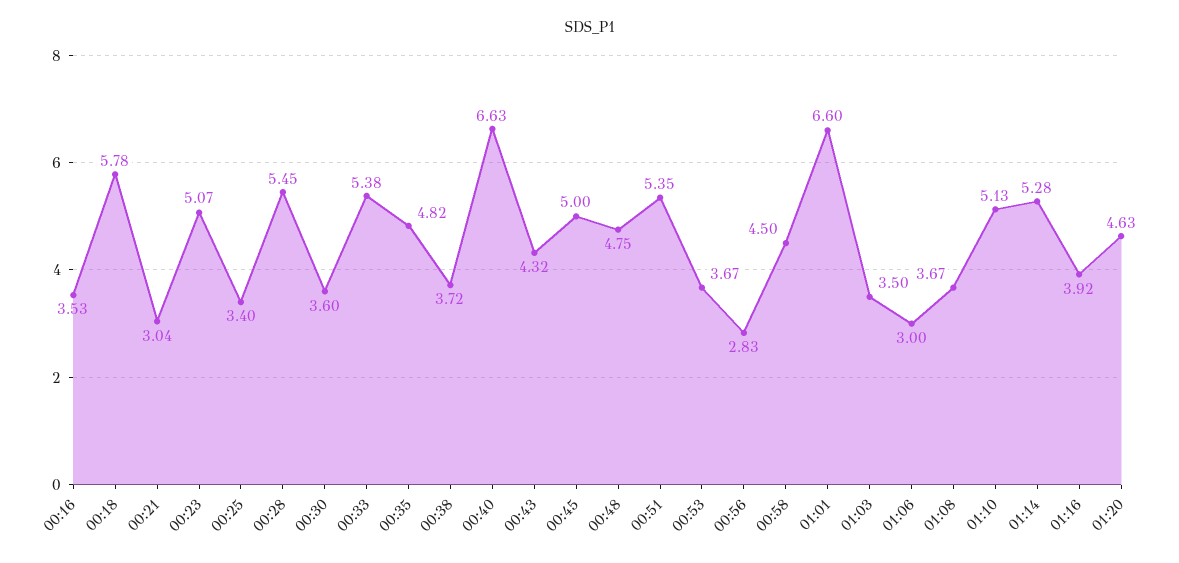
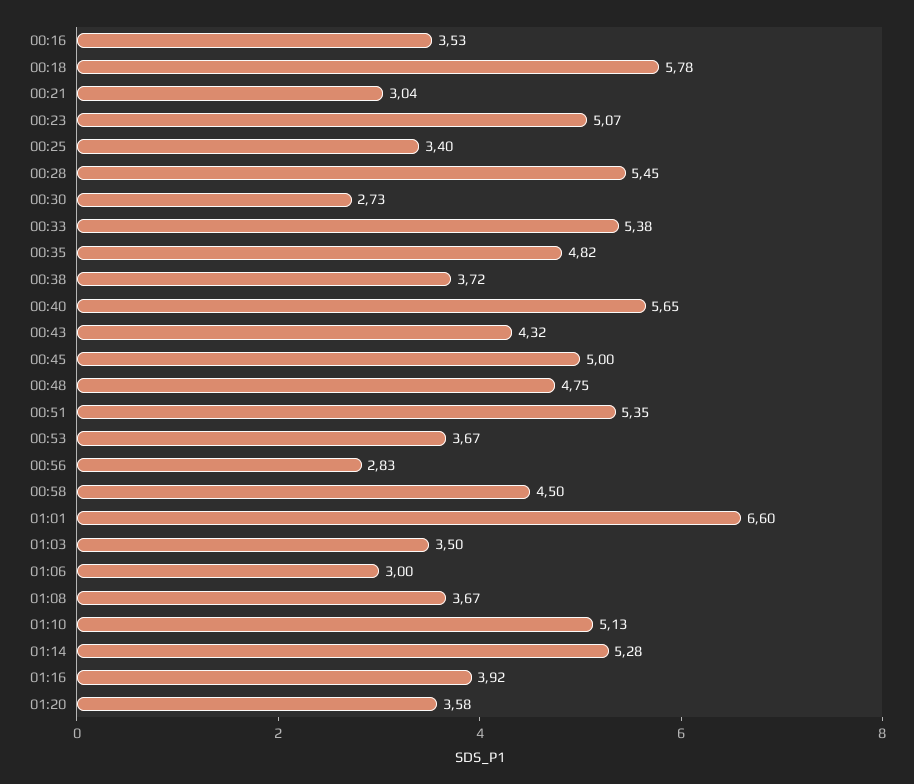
  {
    "00:16": 3.53,
    "00:18": 5.78,
    "00:21": 3.04,
    "00:23": 5.07,
    "00:25": 3.4,
    "00:28": 5.45,
-   "00:30": 3.6,
+   "00:30": 2.73,
    "00:33": 5.38,
    "00:35": 4.82,
    "00:38": 3.72,
-   "00:40": 6.63,
+   "00:40": 5.65,
    "00:43": 4.32,
    "00:45": 5,
    "00:48": 4.75,
    "00:51": 5.35,
    "00:53": 3.67,
    "00:56": 2.83,
    "00:58": 4.5,
    "01:01": 6.6,
    "01:03": 3.5,
    "01:06": 3,
    "01:08": 3.67,
    "01:10": 5.13,
    "01:14": 5.28,
    "01:16": 3.92,
-   "01:20": 4.63
+   "01:20": 3.58
  }

